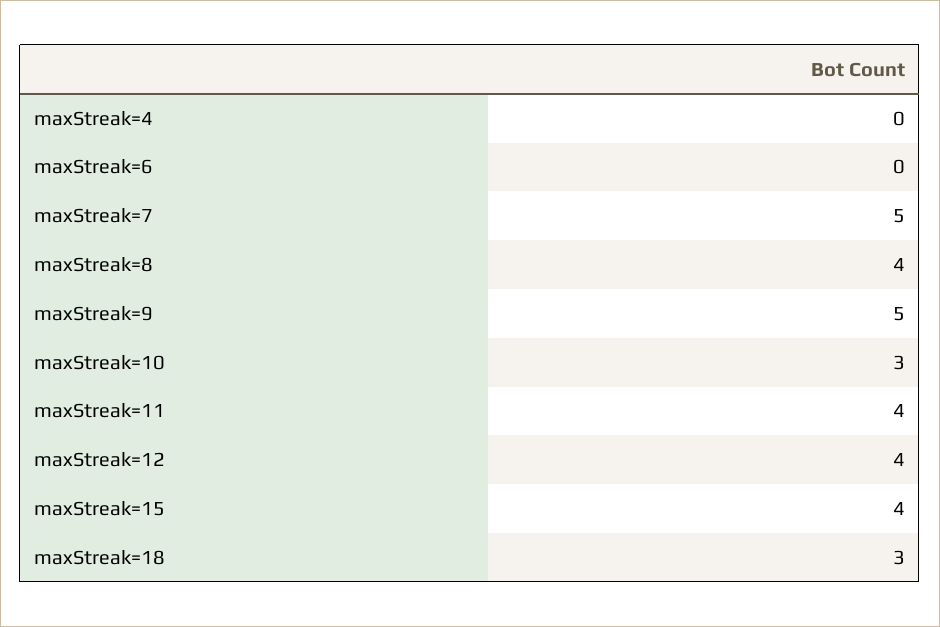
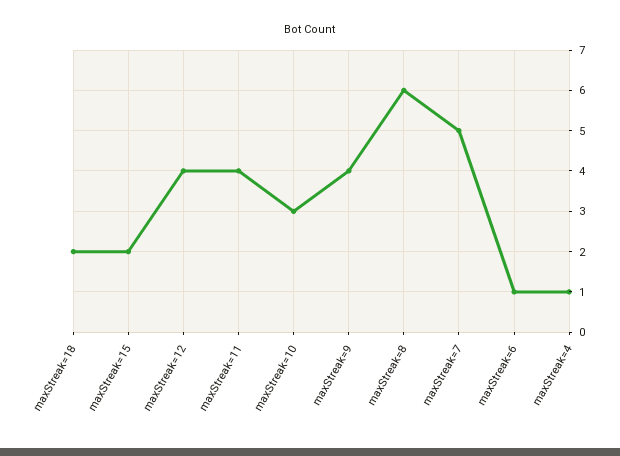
  {
-   "maxStreak=4": 0,
+   "maxStreak=4": 1,
-   "maxStreak=6": 0,
+   "maxStreak=6": 1,
    "maxStreak=7": 5,
-   "maxStreak=8": 4,
+   "maxStreak=8": 6,
-   "maxStreak=9": 5,
+   "maxStreak=9": 4,
    "maxStreak=10": 3,
    "maxStreak=11": 4,
    "maxStreak=12": 4,
-   "maxStreak=15": 4,
+   "maxStreak=15": 2,
-   "maxStreak=18": 3
+   "maxStreak=18": 2
  }

